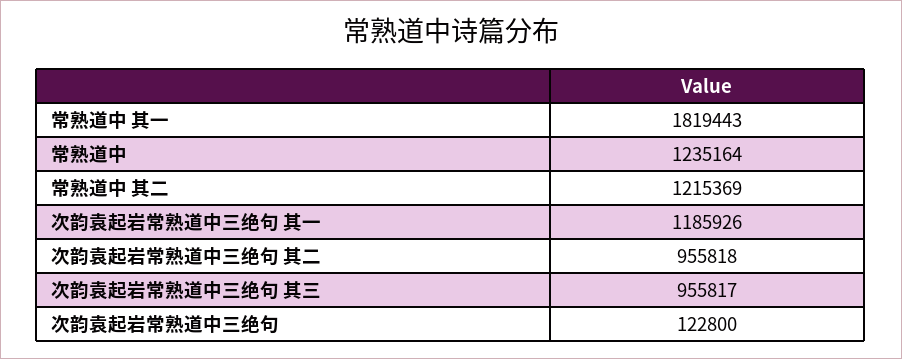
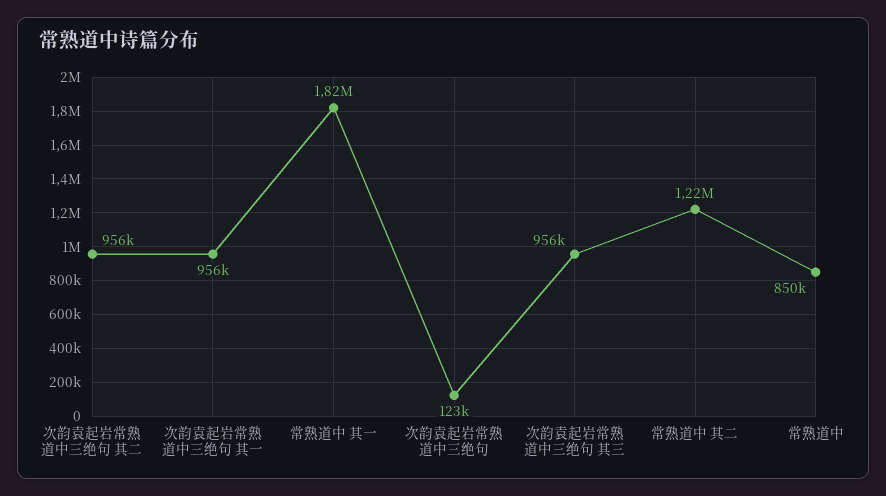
  {
    "常熟道中 其一": 1819443,
-   "常熟道中": 1235164,
+   "常熟道中": 850000,
    "常熟道中 其二": 1215369,
-   "次韵袁起岩常熟道中三绝句 其一": 1185926,
+   "次韵袁起岩常熟道中三绝句 其一": 956000,
    "次韵袁起岩常熟道中三绝句 其二": 955818,
    "次韵袁起岩常熟道中三绝句 其三": 955817,
    "次韵袁起岩常熟道中三绝句": 122800
  }

